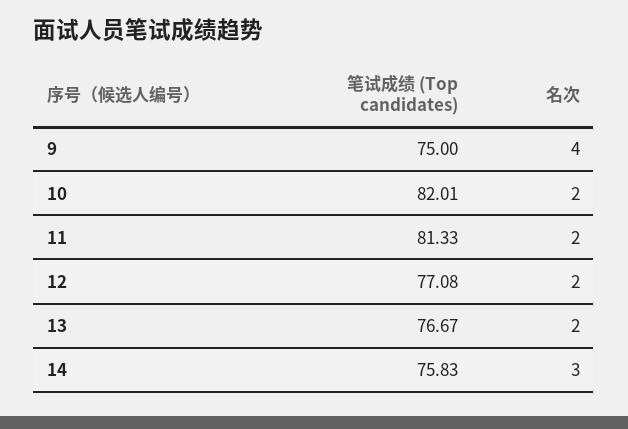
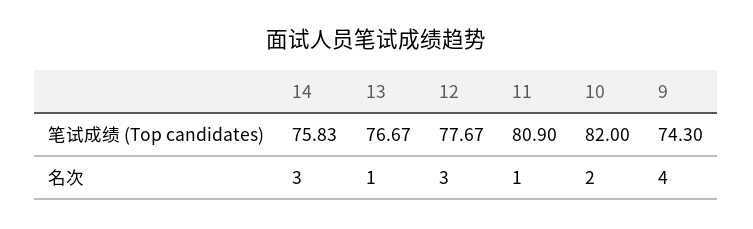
  {
    "笔试成绩 (Top candidates)": {
-     "9": 75,
+     "9": 74.3,
-     "10": 82.01,
+     "10": 82,
-     "11": 81.33,
+     "11": 80.9,
-     "12": 77.08,
+     "12": 77.67,
      "13": 76.67,
      "14": 75.83
    },
    "名次": {
      "9": 4,
      "10": 2,
-     "11": 2,
+     "11": 1,
-     "12": 2,
+     "12": 3,
-     "13": 2,
+     "13": 1,
      "14": 3
    }
  }

